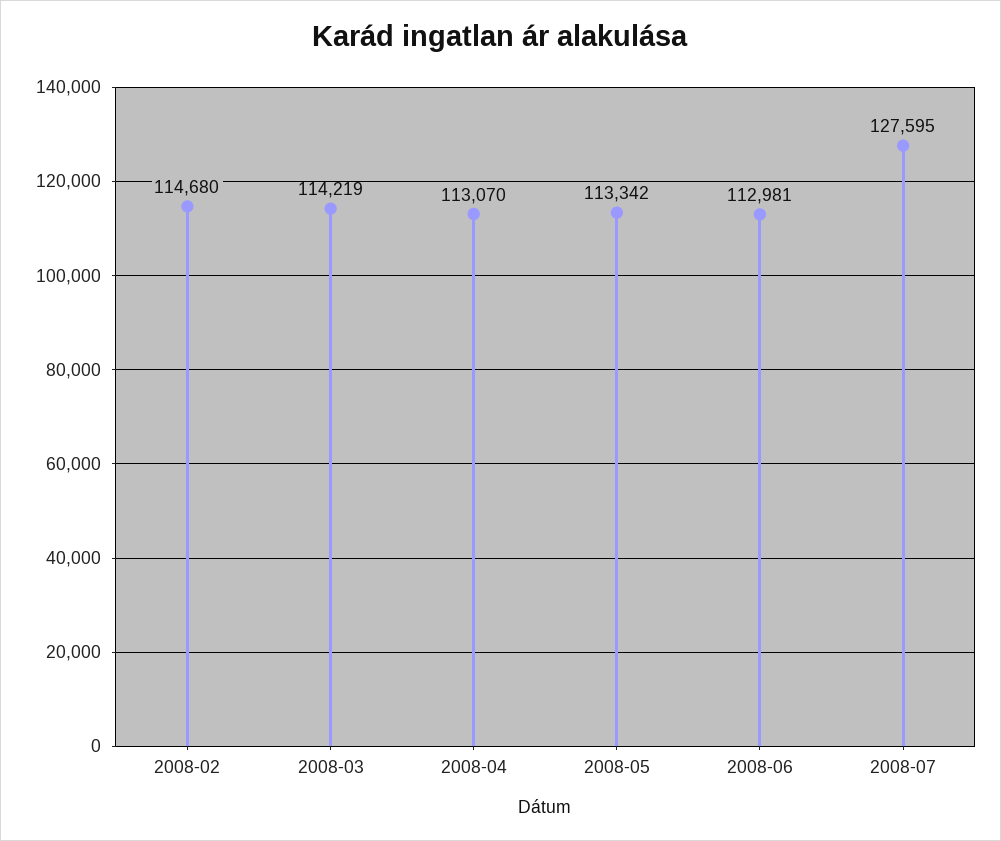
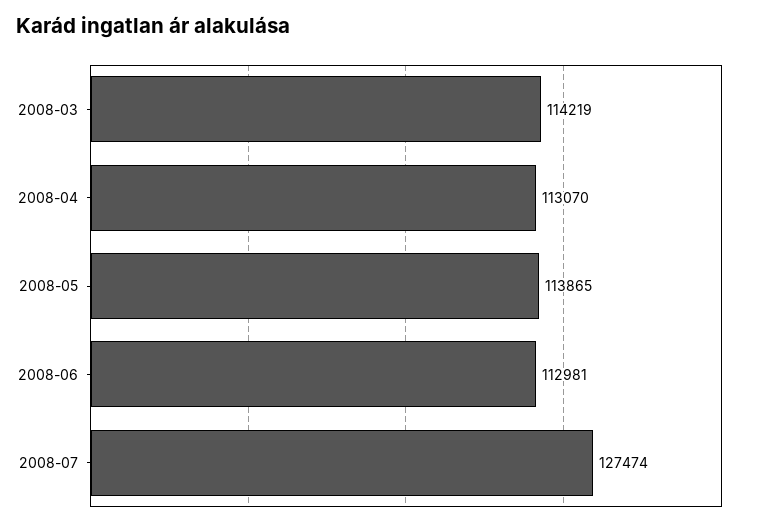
  {
-   "2008-02": 114680,
    "2008-03": 114219,
    "2008-04": 113070,
-   "2008-05": 113342,
+   "2008-05": 113865,
    "2008-06": 112981,
-   "2008-07": 127595
+   "2008-07": 127474
  }

